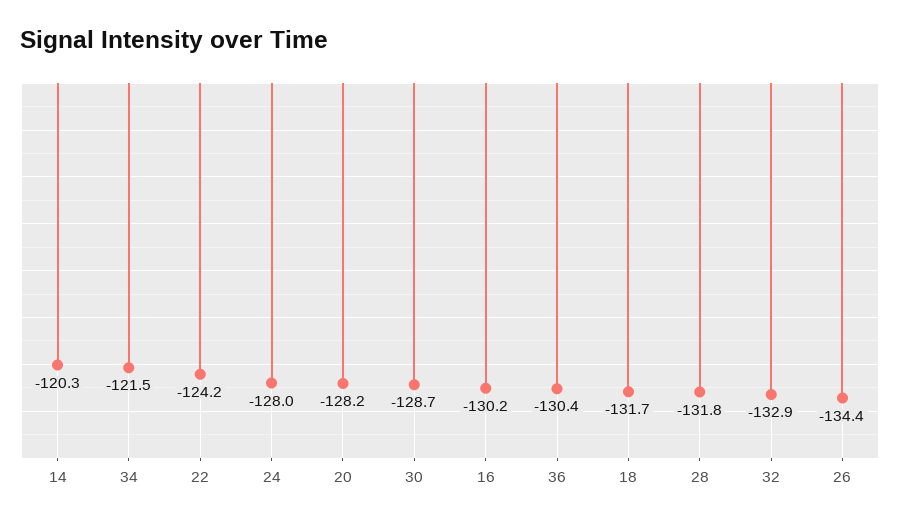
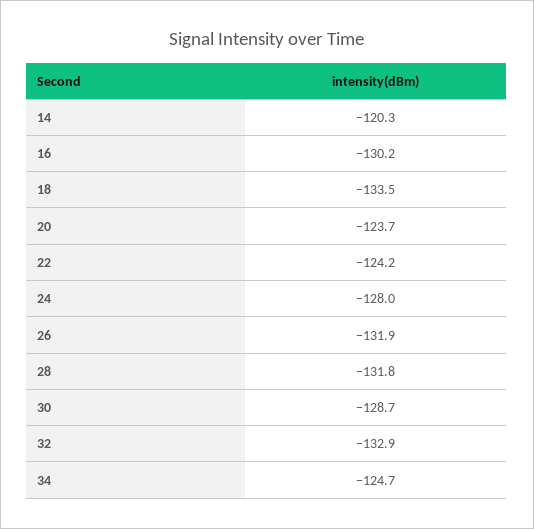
  {
    "14": -120.3,
-   "34": -121.5,
+   "34": -124.7,
    "22": -124.2,
    "24": -128,
-   "20": -128.2,
+   "20": -123.7,
    "30": -128.7,
    "16": -130.2,
-   "36": -130.4,
-   "18": -131.7,
+   "18": -133.5,
    "28": -131.8,
    "32": -132.9,
-   "26": -134.4
+   "26": -131.9
  }

